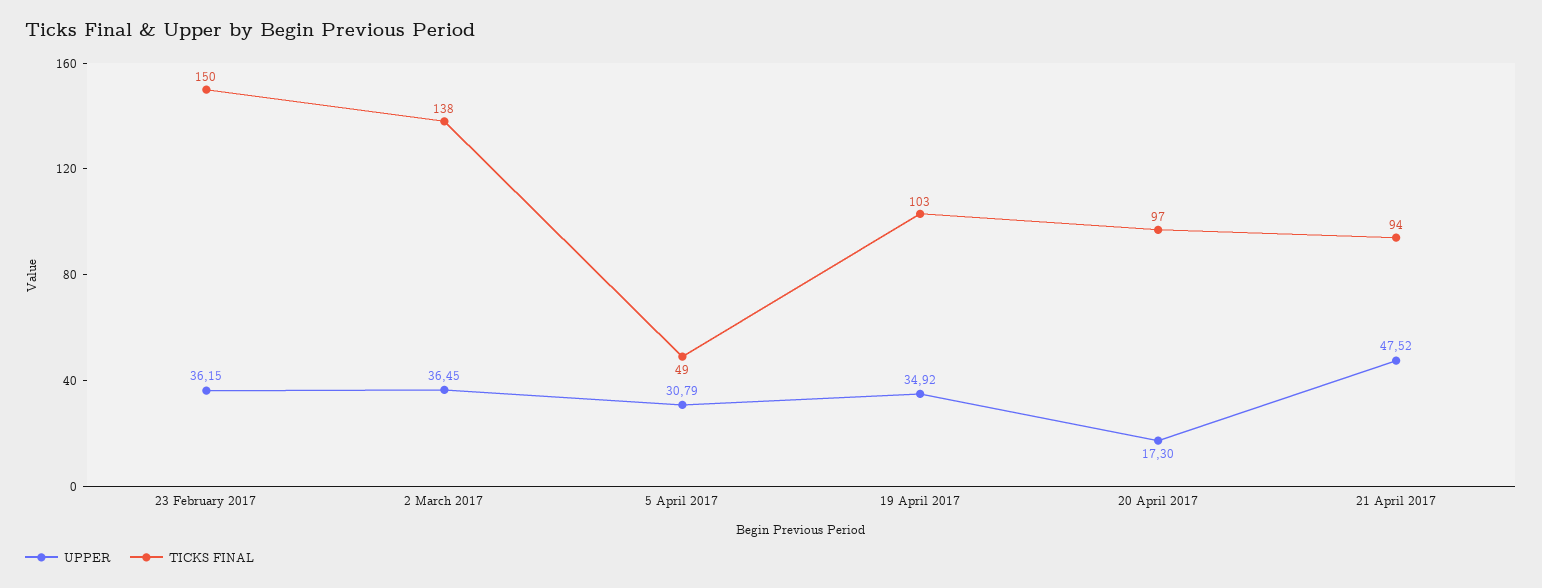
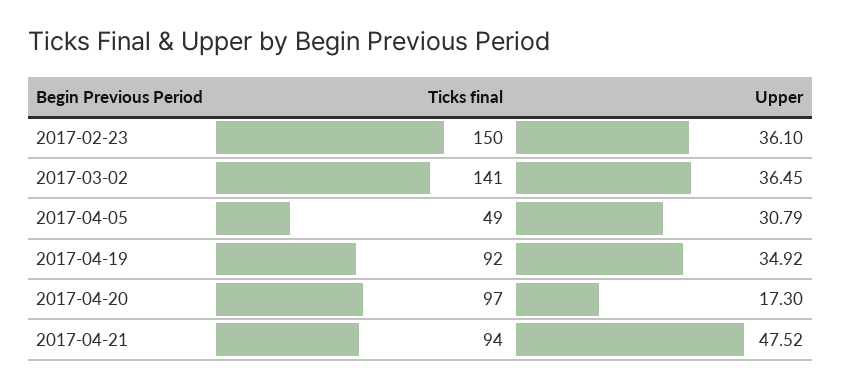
  {
    "UPPER": {
-     "23 February 2017": 36.15,
+     "23 February 2017": 36.1,
      "2 March 2017": 36.45,
      "5 April 2017": 30.79,
      "19 April 2017": 34.92,
      "20 April 2017": 17.3,
      "21 April 2017": 47.52
    },
    "TICKS FINAL": {
      "23 February 2017": 150,
-     "2 March 2017": 138,
+     "2 March 2017": 141,
      "5 April 2017": 49,
-     "19 April 2017": 103,
+     "19 April 2017": 92,
      "20 April 2017": 97,
      "21 April 2017": 94
    }
  }

